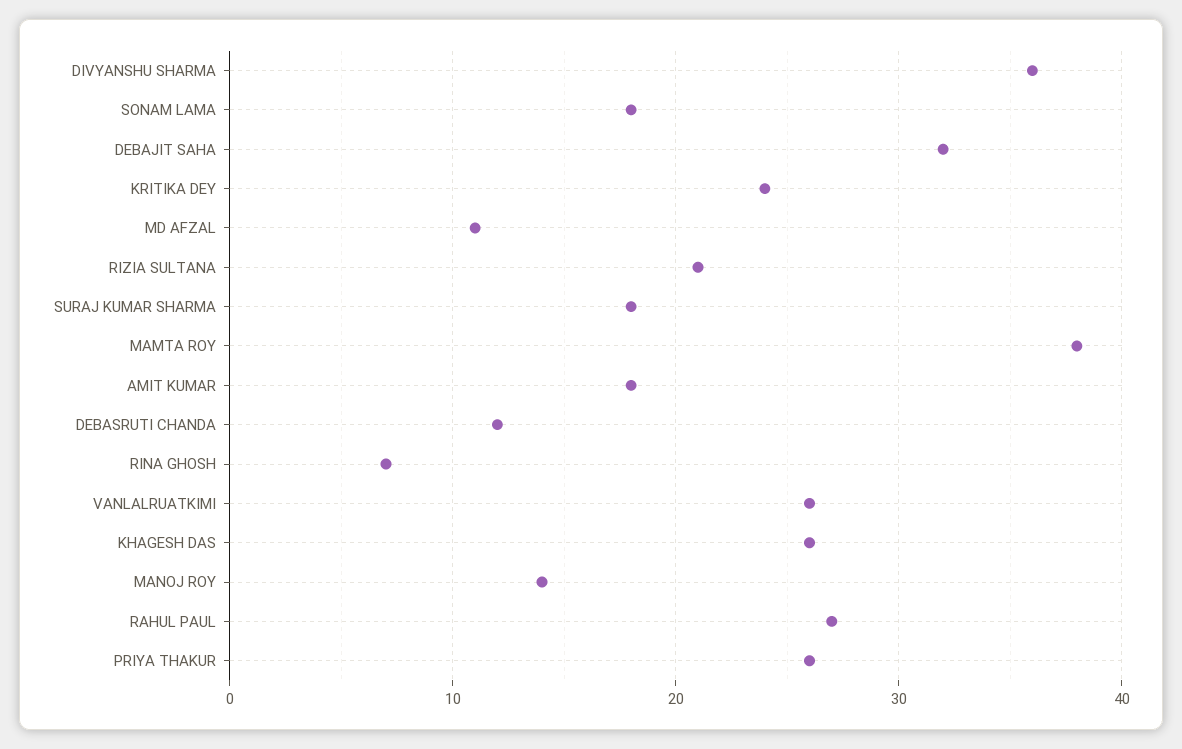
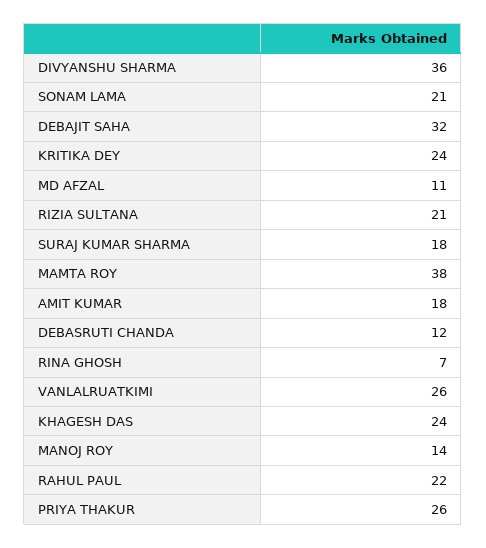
  {
    "DIVYANSHU SHARMA": 36,
-   "SONAM LAMA": 18,
+   "SONAM LAMA": 21,
    "DEBAJIT SAHA": 32,
    "KRITIKA DEY": 24,
    "MD AFZAL": 11,
    "RIZIA SULTANA": 21,
    "SURAJ KUMAR SHARMA": 18,
    "MAMTA ROY": 38,
    "AMIT KUMAR": 18,
    "DEBASRUTI CHANDA": 12,
    "RINA GHOSH": 7,
    "VANLALRUATKIMI": 26,
-   "KHAGESH DAS": 26,
+   "KHAGESH DAS": 24,
    "MANOJ ROY": 14,
-   "RAHUL PAUL": 27,
+   "RAHUL PAUL": 22,
    "PRIYA THAKUR": 26
  }

